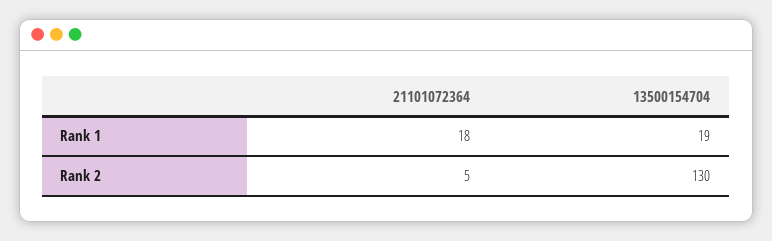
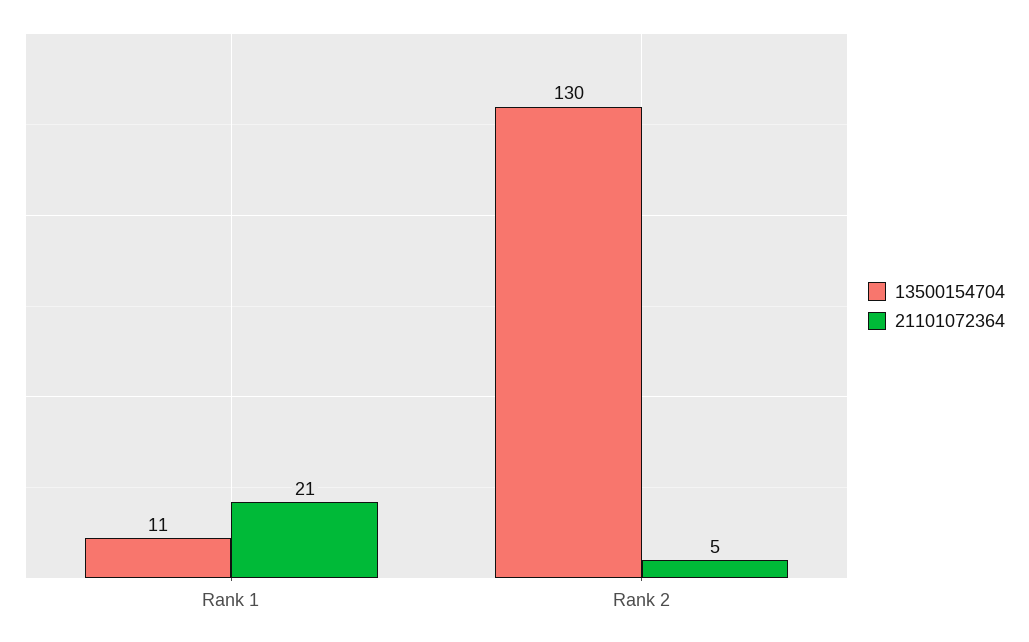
  {
    "21101072364": {
-     "Rank 1": 18,
+     "Rank 1": 21,
      "Rank 2": 5
    },
    "13500154704": {
-     "Rank 1": 19,
+     "Rank 1": 11,
      "Rank 2": 130
    }
  }

